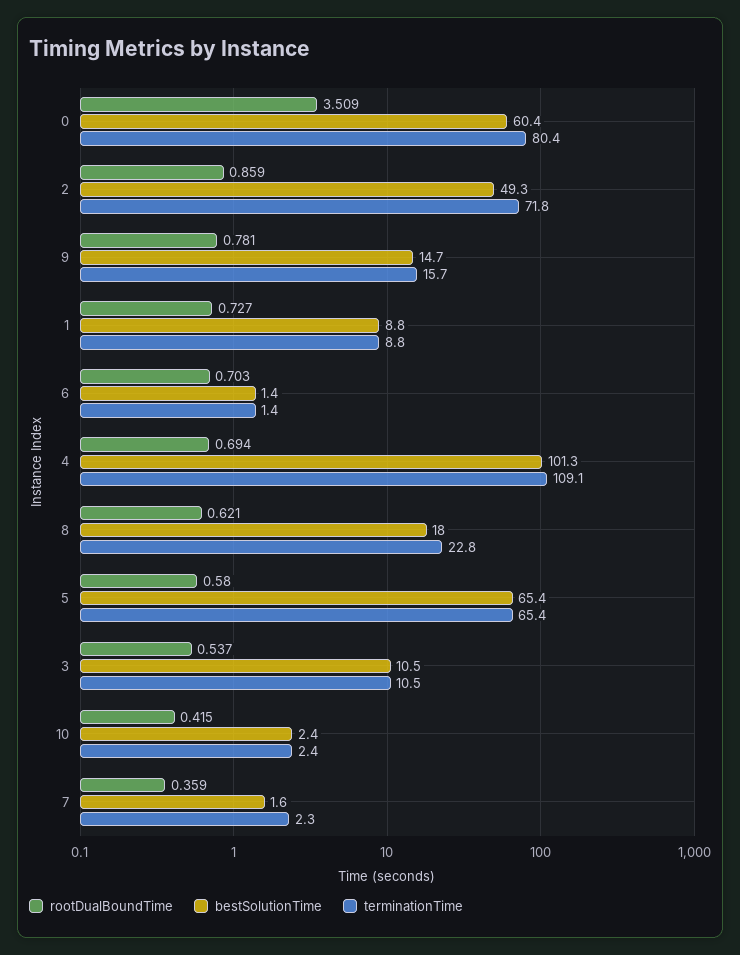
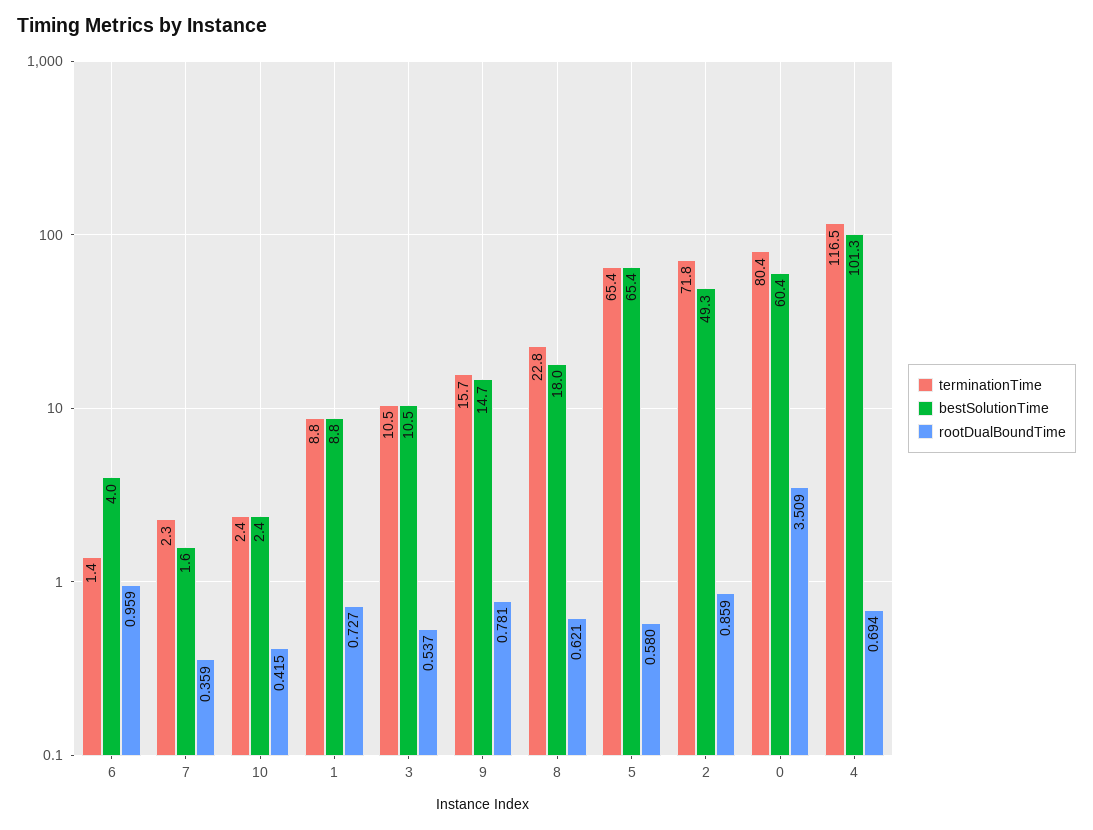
  {
    "rootDualBoundTime": {
      "0": 3.509,
      "2": 0.859,
      "9": 0.781,
      "1": 0.727,
-     "6": 0.703,
+     "6": 0.959,
      "4": 0.694,
      "8": 0.621,
      "5": 0.58,
      "3": 0.537,
      "10": 0.415,
      "7": 0.359
    },
    "bestSolutionTime": {
      "0": 60.4,
      "2": 49.3,
      "9": 14.7,
      "1": 8.8,
-     "6": 1.4,
+     "6": 4,
      "4": 101.3,
      "8": 18,
      "5": 65.4,
      "3": 10.5,
      "10": 2.4,
      "7": 1.6
    },
    "terminationTime": {
      "0": 80.4,
      "2": 71.8,
      "9": 15.7,
      "1": 8.8,
      "6": 1.4,
-     "4": 109.1,
+     "4": 116.5,
      "8": 22.8,
      "5": 65.4,
      "3": 10.5,
      "10": 2.4,
      "7": 2.3
    }
  }

